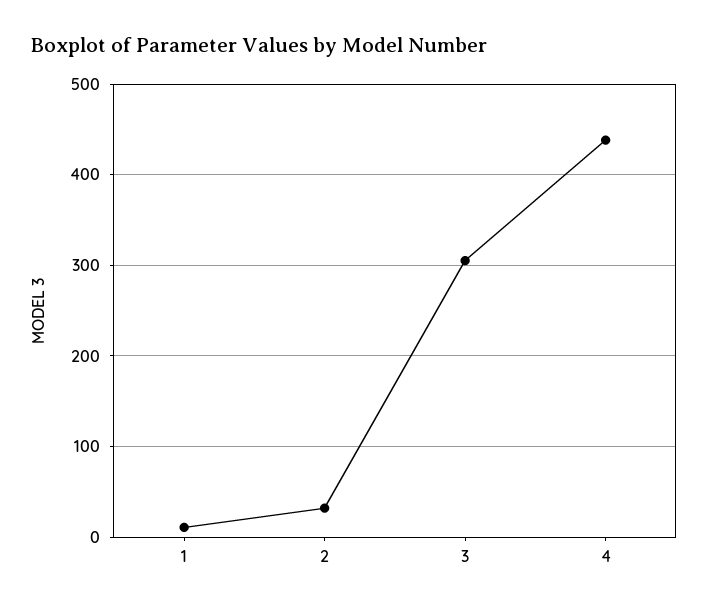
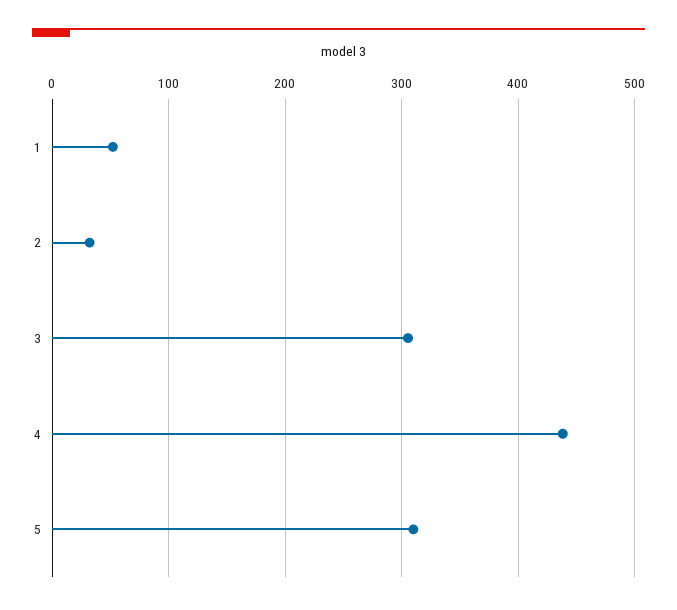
  {
-   "1": 10,
+   "1": 50,
    "2": 30,
    "3": 310,
-   "4": 440
+   "4": 440,
+   "5": 310
  }

